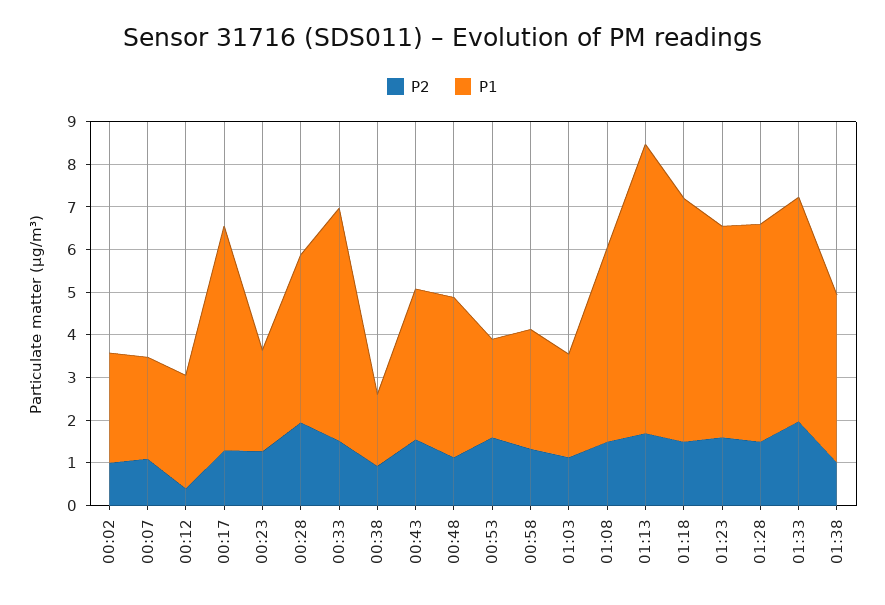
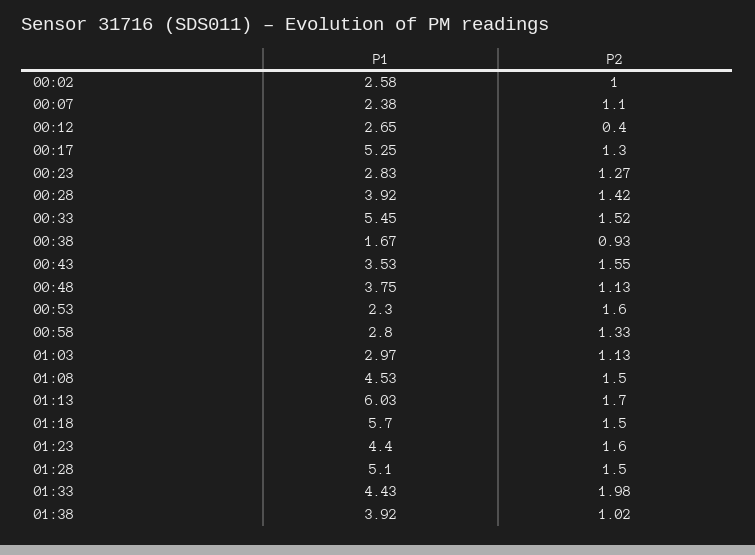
  {
    "P2": {
      "00:02": 1,
      "00:07": 1.1,
      "00:12": 0.4,
      "00:17": 1.3,
      "00:23": 1.27,
-     "00:28": 2,
+     "00:28": 1.42,
      "00:33": 1.52,
      "00:38": 0.93,
      "00:43": 1.55,
      "00:48": 1.13,
      "00:53": 1.6,
      "00:58": 1.33,
      "01:03": 1.13,
      "01:08": 1.5,
      "01:13": 1.7,
      "01:18": 1.5,
      "01:23": 1.6,
      "01:28": 1.5,
      "01:33": 1.98,
      "01:38": 1.02
    },
    "P1": {
      "00:02": 2.58,
      "00:07": 2.38,
      "00:12": 2.65,
      "00:17": 5.25,
-     "00:23": 2.4,
+     "00:23": 2.83,
      "00:28": 3.92,
      "00:33": 5.45,
      "00:38": 1.67,
      "00:43": 3.53,
      "00:48": 3.75,
      "00:53": 2.3,
      "00:58": 2.8,
-     "01:03": 2.4,
+     "01:03": 2.97,
      "01:08": 4.53,
-     "01:13": 6.8,
+     "01:13": 6.03,
      "01:18": 5.7,
-     "01:23": 5,
+     "01:23": 4.4,
      "01:28": 5.1,
-     "01:33": 5.2,
+     "01:33": 4.43,
      "01:38": 3.92
    }
  }

